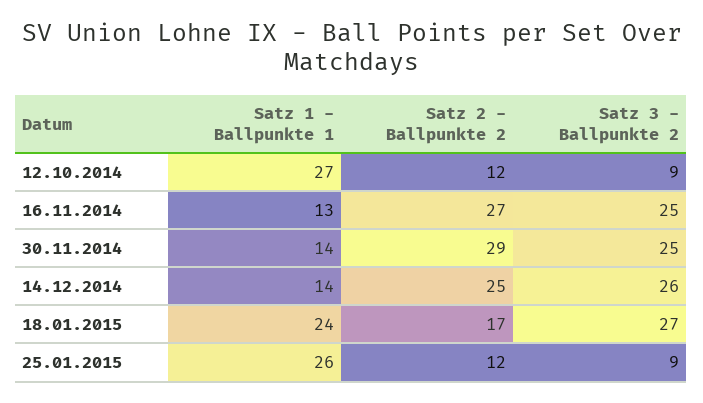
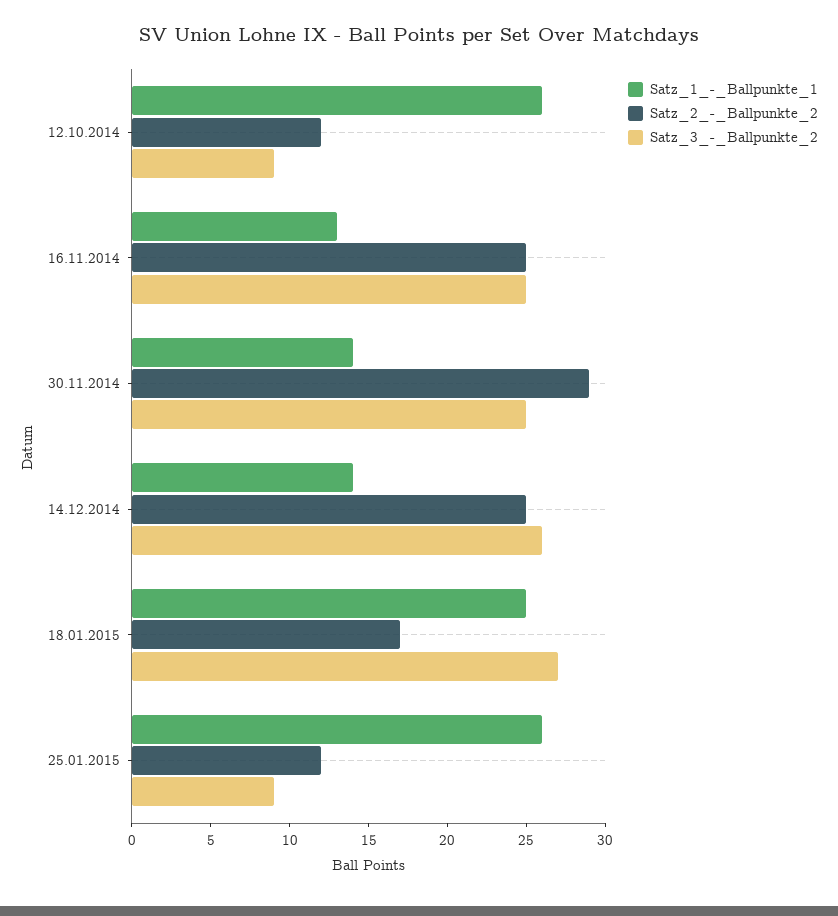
  {
    "Satz 1 - Ballpunkte 1": {
-     "12.10.2014": 27,
+     "12.10.2014": 26,
      "16.11.2014": 13,
      "30.11.2014": 14,
      "14.12.2014": 14,
-     "18.01.2015": 24,
+     "18.01.2015": 25,
      "25.01.2015": 26
    },
    "Satz 2 - Ballpunkte 2": {
      "12.10.2014": 12,
-     "16.11.2014": 27,
+     "16.11.2014": 25,
      "30.11.2014": 29,
      "14.12.2014": 25,
      "18.01.2015": 17,
      "25.01.2015": 12
    },
    "Satz 3 - Ballpunkte 2": {
      "12.10.2014": 9,
      "16.11.2014": 25,
      "30.11.2014": 25,
      "14.12.2014": 26,
      "18.01.2015": 27,
      "25.01.2015": 9
    }
  }

